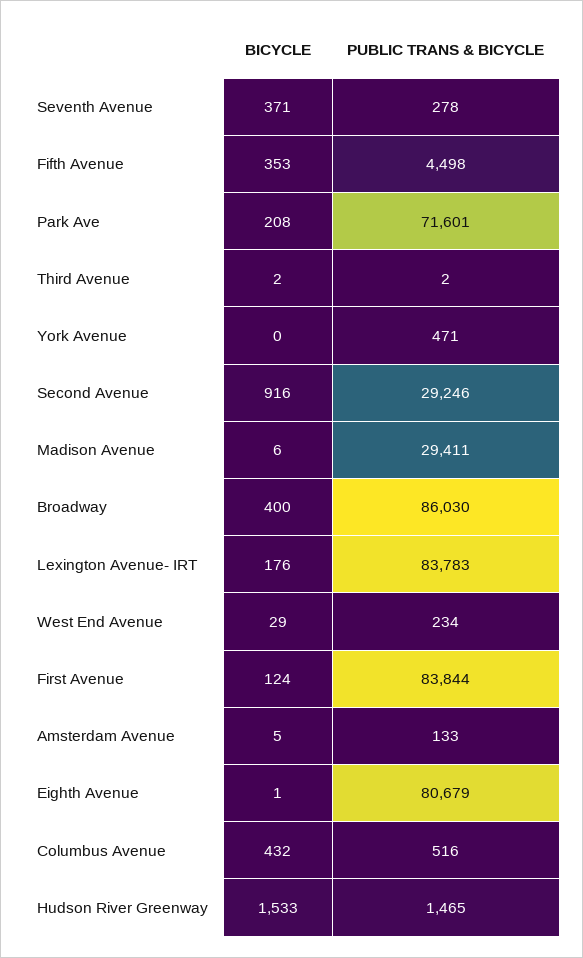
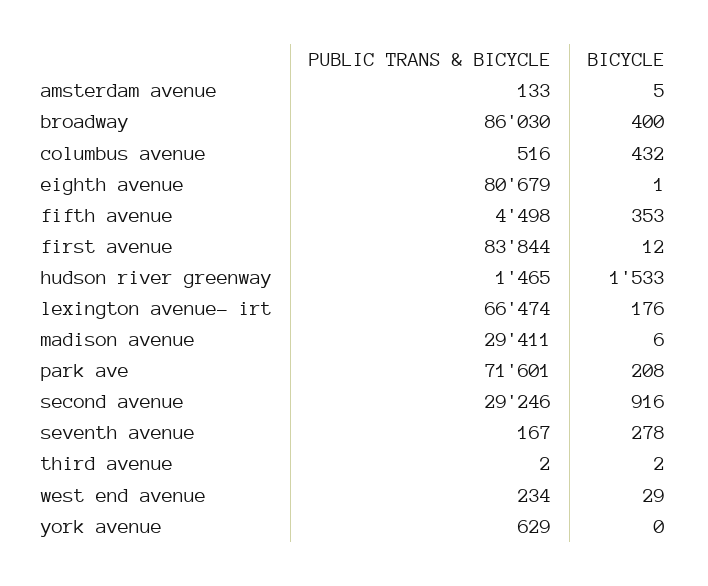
  {
    "BICYCLE": {
-     "Seventh Avenue": 371,
+     "Seventh Avenue": 278,
      "Fifth Avenue": 353,
      "Park Ave": 208,
      "Third Avenue": 2,
      "York Avenue": 0,
      "Second Avenue": 916,
      "Madison Avenue": 6,
      "Broadway": 400,
      "Lexington Avenue- IRT": 176,
      "West End Avenue": 29,
-     "First Avenue": 124,
+     "First Avenue": 12,
      "Amsterdam Avenue": 5,
      "Eighth Avenue": 1,
      "Columbus Avenue": 432,
      "Hudson River Greenway": 1533
    },
    "PUBLIC TRANS & BICYCLE": {
-     "Seventh Avenue": 278,
+     "Seventh Avenue": 167,
      "Fifth Avenue": 4498,
      "Park Ave": 71601,
      "Third Avenue": 2,
-     "York Avenue": 471,
+     "York Avenue": 629,
      "Second Avenue": 29246,
      "Madison Avenue": 29411,
      "Broadway": 86030,
-     "Lexington Avenue- IRT": 83783,
+     "Lexington Avenue- IRT": 66474,
      "West End Avenue": 234,
      "First Avenue": 83844,
      "Amsterdam Avenue": 133,
      "Eighth Avenue": 80679,
      "Columbus Avenue": 516,
      "Hudson River Greenway": 1465
    }
  }

